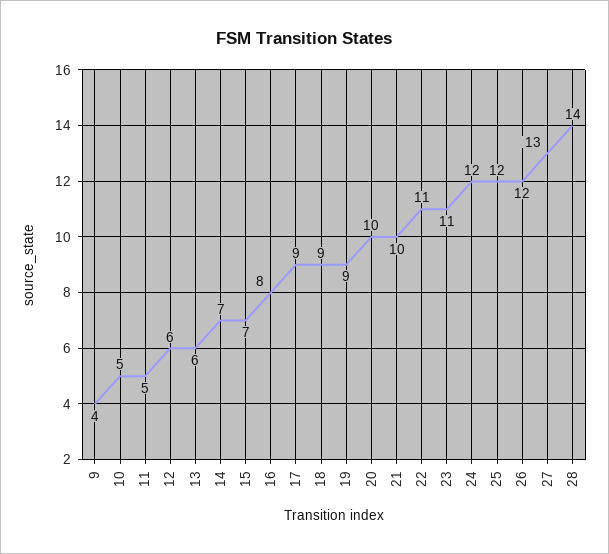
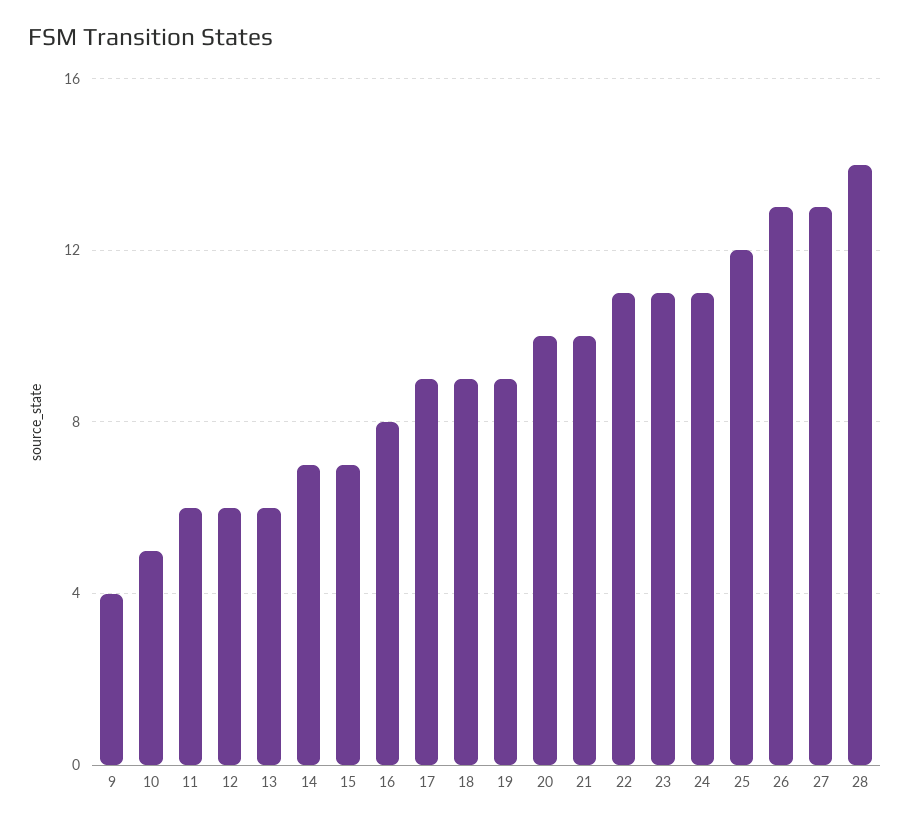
  {
    "9": 4,
    "10": 5,
-   "11": 5,
+   "11": 6,
    "12": 6,
    "13": 6,
    "14": 7,
    "15": 7,
    "16": 8,
    "17": 9,
    "18": 9,
    "19": 9,
    "20": 10,
    "21": 10,
    "22": 11,
    "23": 11,
-   "24": 12,
+   "24": 11,
    "25": 12,
-   "26": 12,
+   "26": 13,
    "27": 13,
    "28": 14
  }

